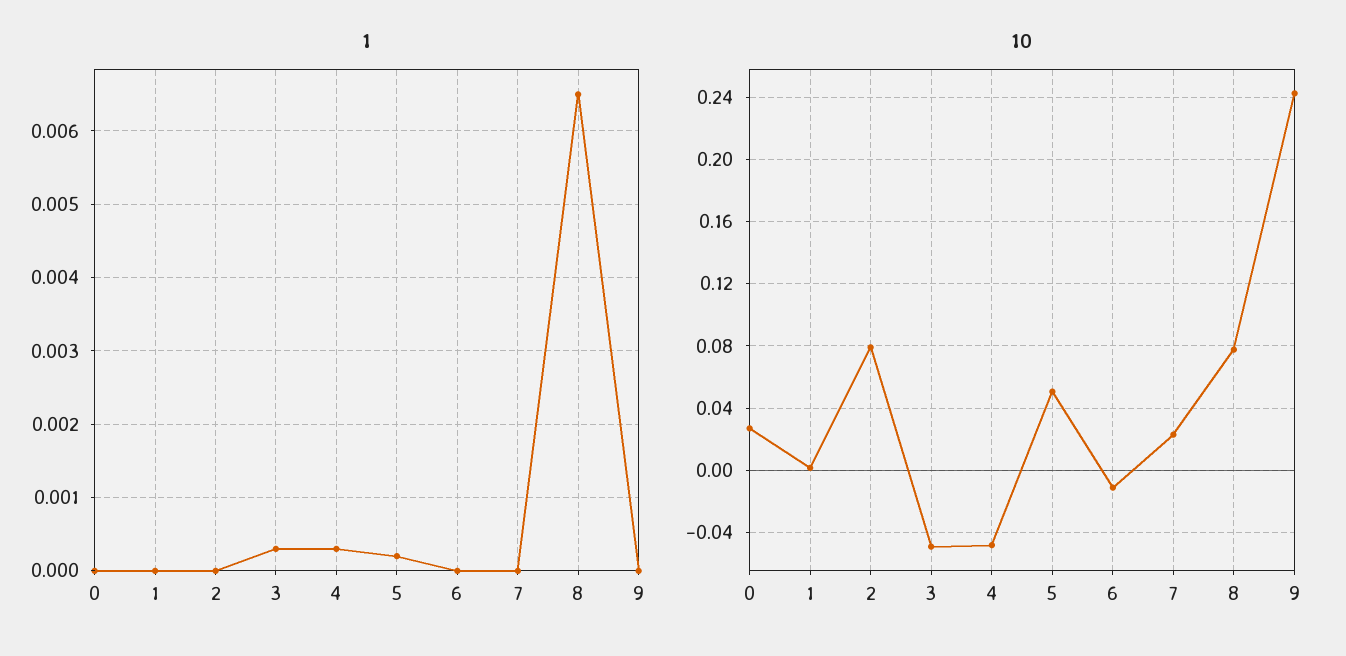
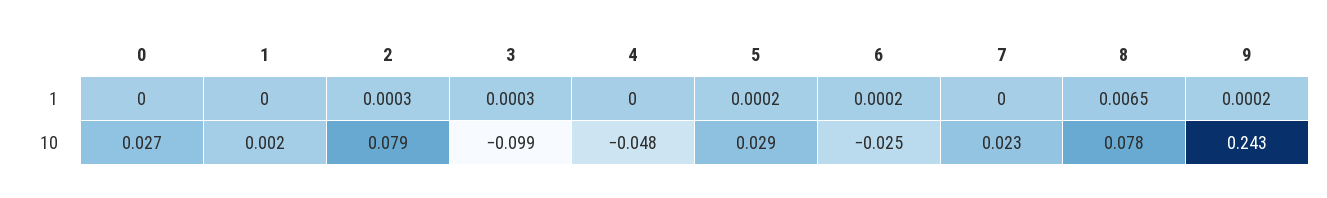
  {
    "1": {
      "0": 0,
      "1": 0,
-     "2": 0,
+     "2": 0.0003,
      "3": 0.0003,
-     "4": 0.0003,
+     "4": 0,
      "5": 0.0002,
-     "6": 0,
+     "6": 0.0002,
      "7": 0,
      "8": 0.0065,
-     "9": 0
+     "9": 0.0002
    },
    "10": {
      "0": 0.027,
      "1": 0.002,
      "2": 0.079,
-     "3": -0.05,
+     "3": -0.099,
      "4": -0.048,
-     "5": 0.05,
+     "5": 0.029,
-     "6": -0.01,
+     "6": -0.025,
      "7": 0.023,
      "8": 0.078,
      "9": 0.243
    }
  }

